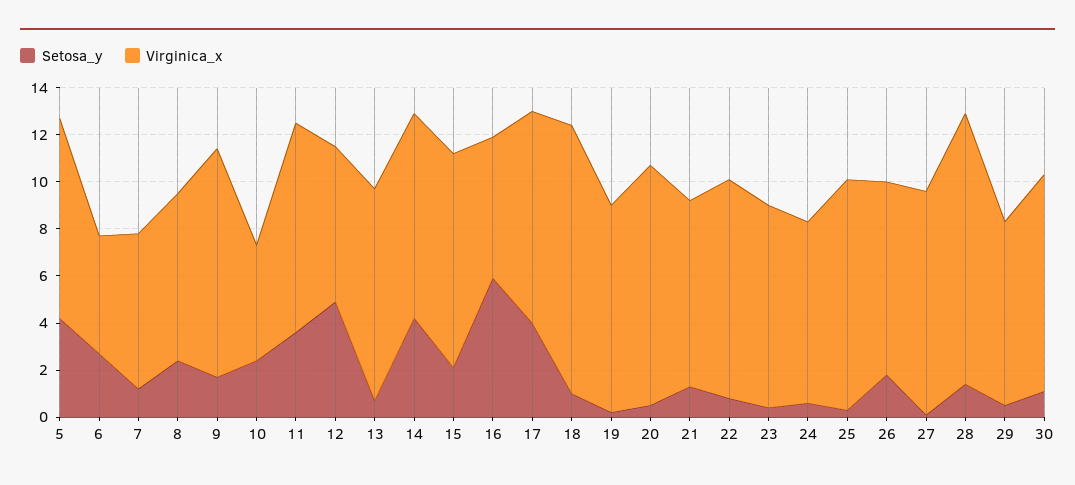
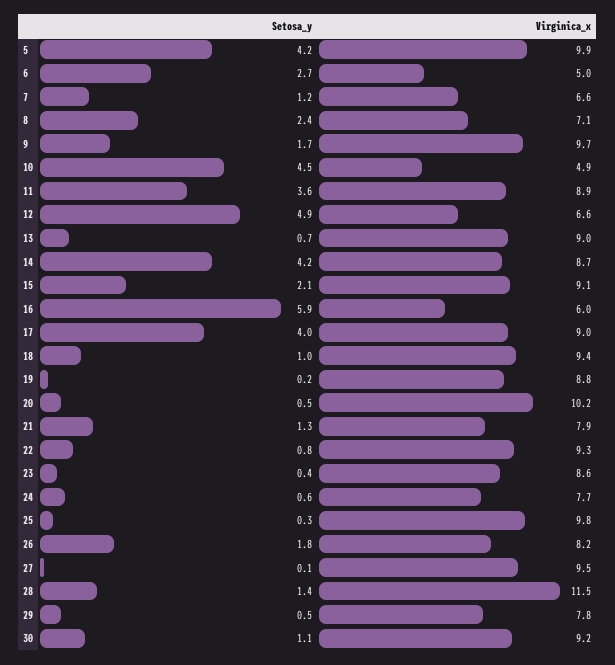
  {
    "Setosa_y": {
      "5": 4.2,
      "6": 2.7,
      "7": 1.2,
      "8": 2.4,
      "9": 1.7,
-     "10": 2.5,
+     "10": 4.5,
      "11": 3.6,
      "12": 4.9,
      "13": 0.7,
      "14": 4.2,
      "15": 2.1,
      "16": 5.9,
      "17": 4,
      "18": 1,
      "19": 0.2,
      "20": 0.5,
      "21": 1.3,
      "22": 0.8,
      "23": 0.4,
      "24": 0.6,
      "25": 0.3,
      "26": 1.8,
      "27": 0.1,
      "28": 1.4,
      "29": 0.5,
      "30": 1.1
    },
    "Virginica_x": {
-     "5": 8.5,
+     "5": 9.9,
      "6": 5,
      "7": 6.6,
      "8": 7.1,
      "9": 9.7,
      "10": 4.9,
      "11": 8.9,
      "12": 6.6,
      "13": 9,
      "14": 8.7,
      "15": 9.1,
      "16": 6,
      "17": 9,
-     "18": 11.5,
+     "18": 9.4,
      "19": 8.8,
      "20": 10.2,
      "21": 7.9,
      "22": 9.3,
      "23": 8.6,
      "24": 7.7,
      "25": 9.8,
      "26": 8.2,
      "27": 9.5,
      "28": 11.5,
      "29": 7.8,
      "30": 9.2
    }
  }

